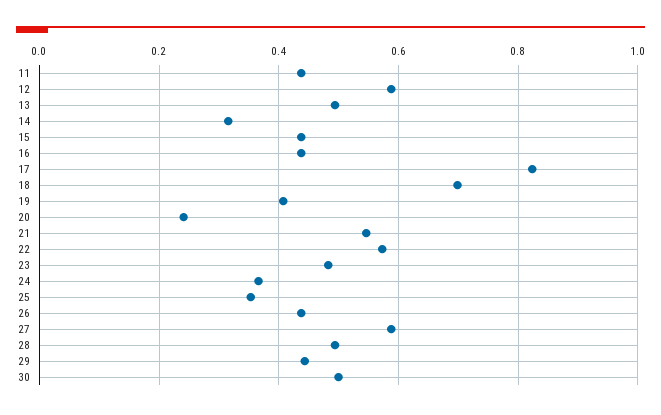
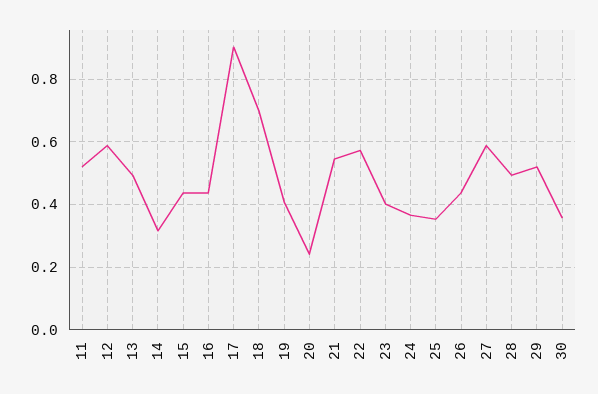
  {
-   "11": 0.44,
+   "11": 0.52,
    "12": 0.58,
    "13": 0.5,
    "14": 0.32,
    "15": 0.44,
    "16": 0.44,
-   "17": 0.82,
+   "17": 0.9,
    "18": 0.7,
    "19": 0.4,
    "20": 0.24,
    "21": 0.54,
    "22": 0.58,
-   "23": 0.48,
+   "23": 0.4,
    "24": 0.36,
    "25": 0.36,
    "26": 0.44,
    "27": 0.58,
    "28": 0.5,
-   "29": 0.44,
+   "29": 0.52,
-   "30": 0.5
+   "30": 0.36
  }

